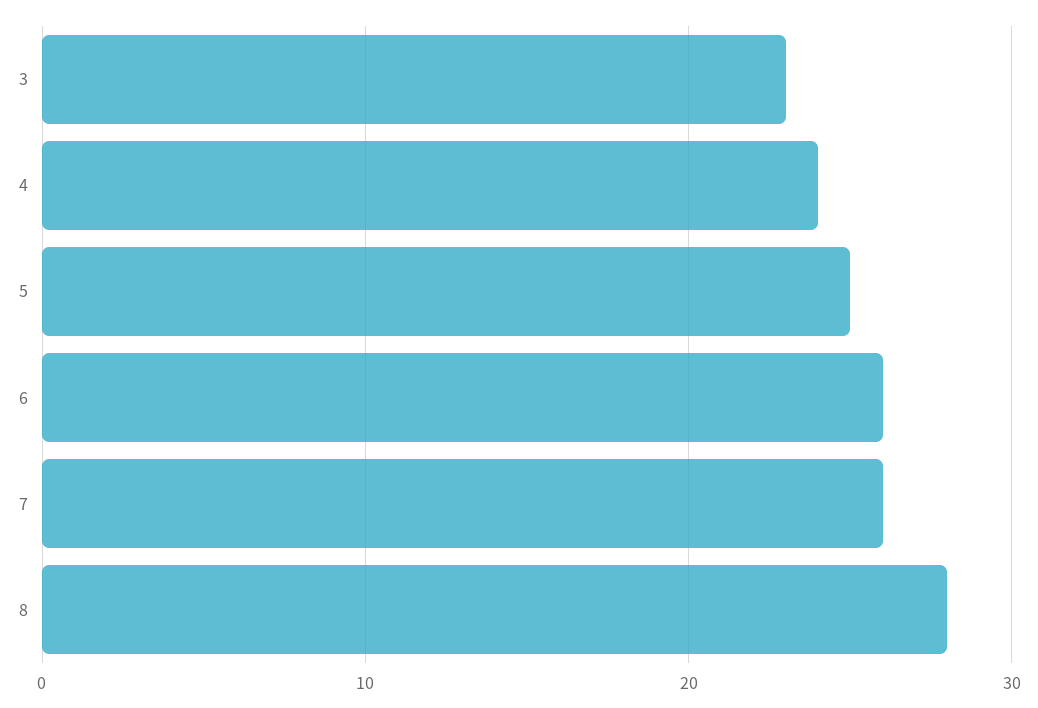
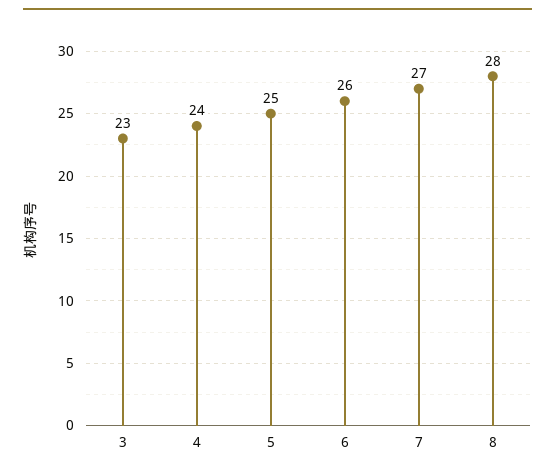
  {
    "3": 23,
    "4": 24,
    "5": 25,
    "6": 26,
-   "7": 26,
+   "7": 27,
    "8": 28
  }

